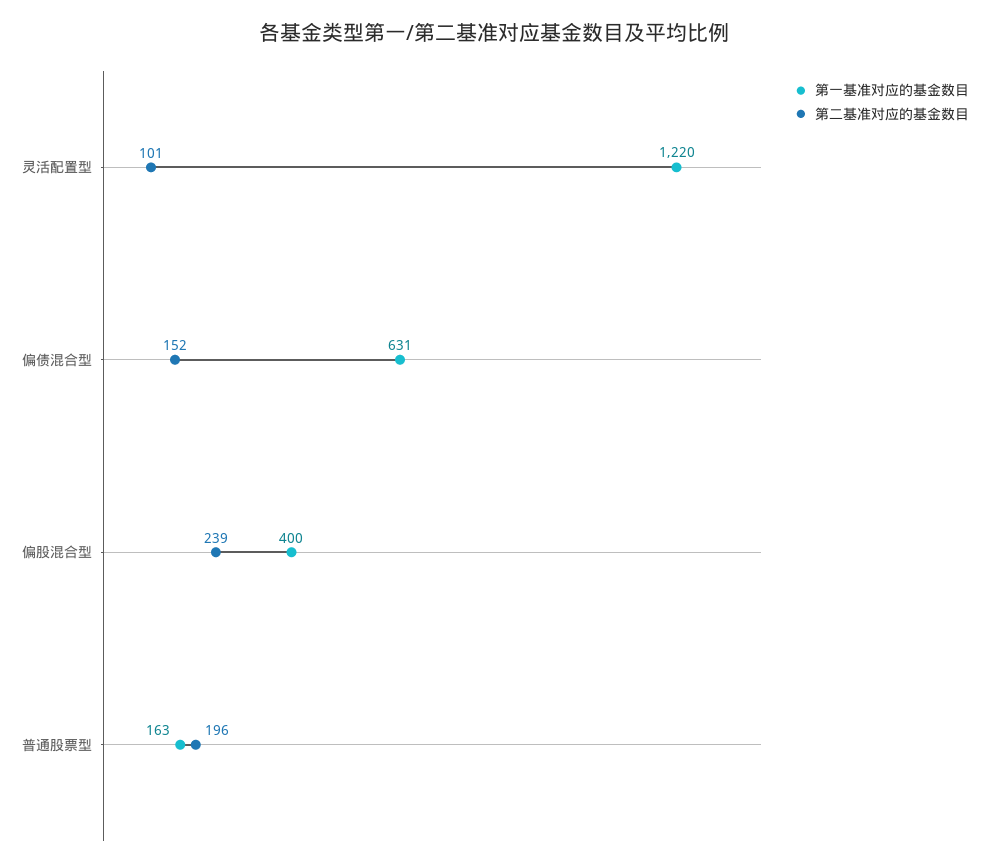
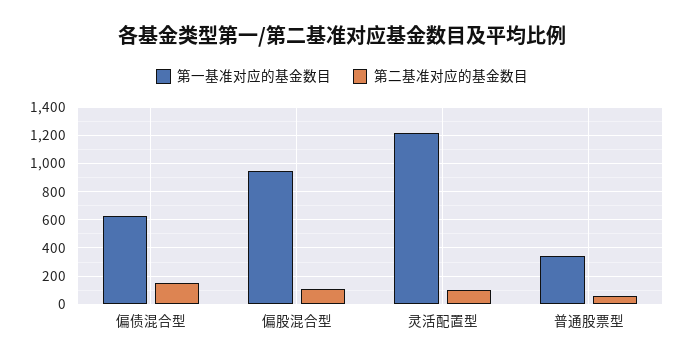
  {
    "第一基准对应的基金数目": {
      "灵活配置型": 1220,
      "偏债混合型": 631,
-     "偏股混合型": 400,
+     "偏股混合型": 950,
-     "普通股票型": 163
+     "普通股票型": 350
    },
    "第二基准对应的基金数目": {
      "灵活配置型": 101,
      "偏债混合型": 152,
-     "偏股混合型": 239,
+     "偏股混合型": 100,
-     "普通股票型": 196
+     "普通股票型": 50
    }
  }

